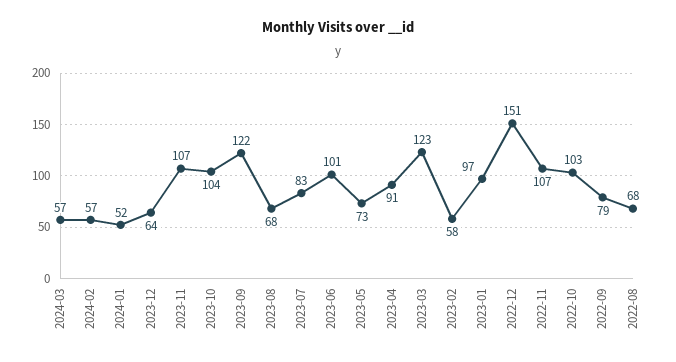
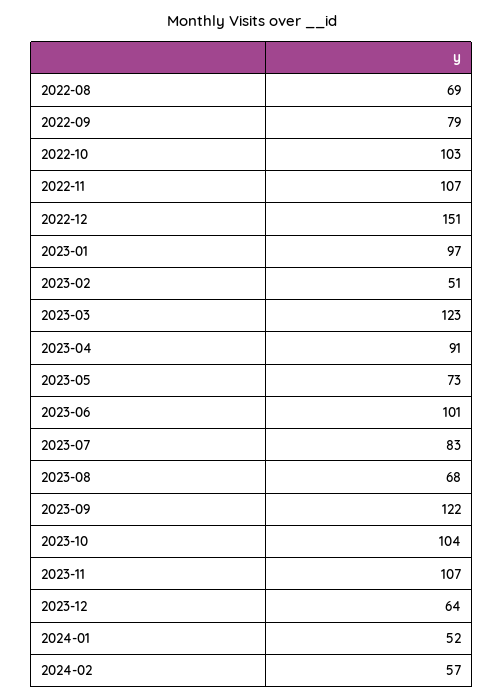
  {
-   "2024-03": 57,
    "2024-02": 57,
    "2024-01": 52,
    "2023-12": 64,
    "2023-11": 107,
    "2023-10": 104,
    "2023-09": 122,
    "2023-08": 68,
    "2023-07": 83,
    "2023-06": 101,
    "2023-05": 73,
    "2023-04": 91,
    "2023-03": 123,
-   "2023-02": 58,
+   "2023-02": 51,
    "2023-01": 97,
    "2022-12": 151,
    "2022-11": 107,
    "2022-10": 103,
    "2022-09": 79,
-   "2022-08": 68
+   "2022-08": 69
  }

